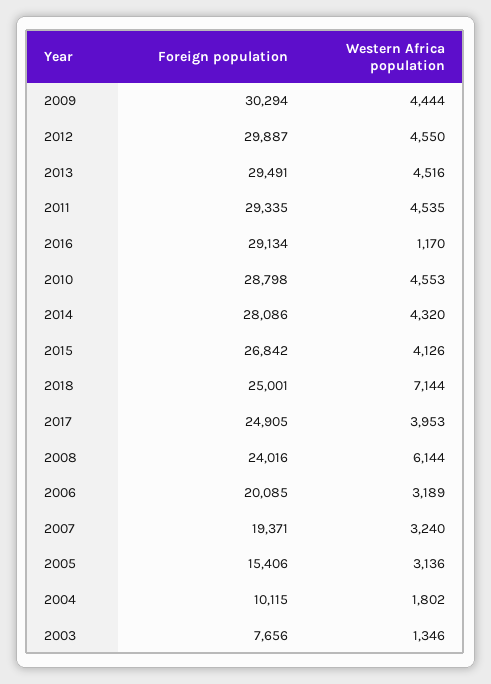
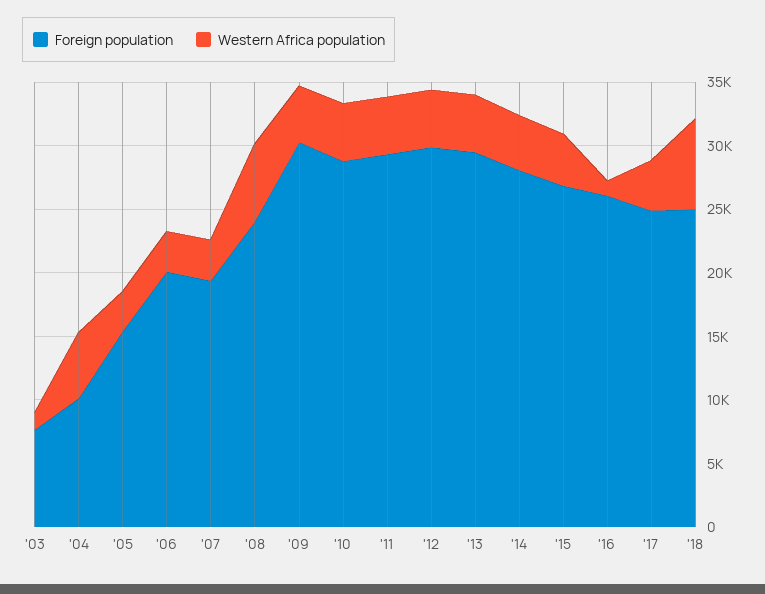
  {
    "Foreign population": {
      "2009": 30294,
      "2012": 29887,
      "2013": 29491,
      "2011": 29335,
-     "2016": 29134,
+     "2016": 26000,
      "2010": 28798,
      "2014": 28086,
      "2015": 26842,
      "2018": 25001,
      "2017": 24905,
      "2008": 24016,
      "2006": 20085,
      "2007": 19371,
      "2005": 15406,
      "2004": 10115,
      "2003": 7656
    },
    "Western Africa population": {
      "2009": 4444,
      "2012": 4550,
      "2013": 4516,
      "2011": 4535,
      "2016": 1170,
      "2010": 4553,
      "2014": 4320,
      "2015": 4126,
      "2018": 7144,
      "2017": 3953,
      "2008": 6144,
      "2006": 3189,
      "2007": 3240,
      "2005": 3136,
-     "2004": 1802,
+     "2004": 5000,
      "2003": 1346
    }
  }

